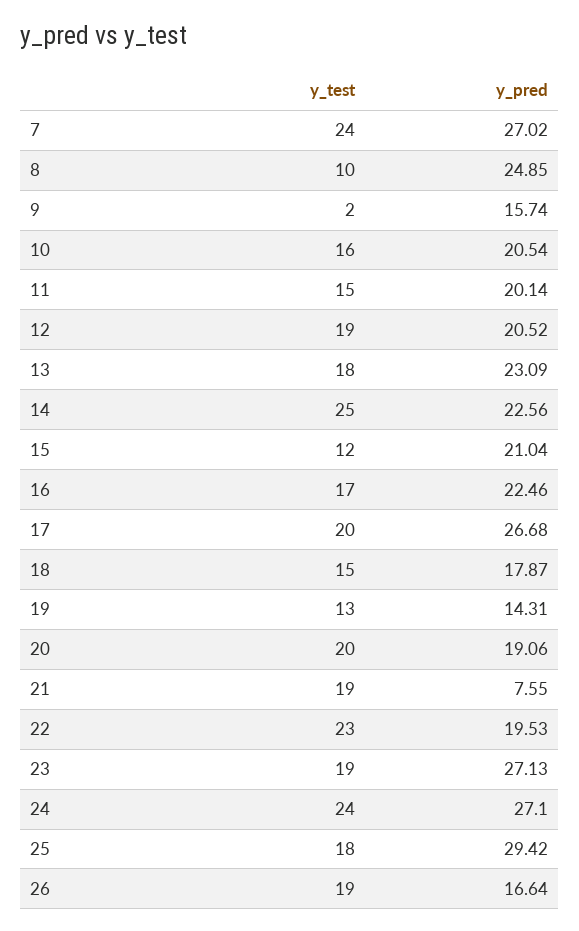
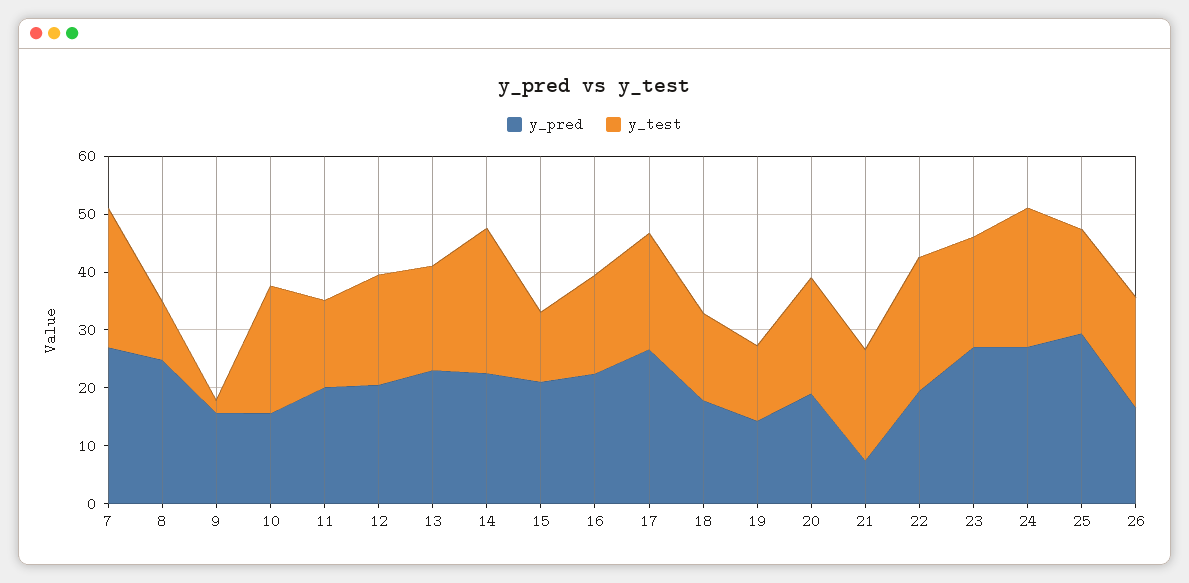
  {
    "y_test": {
      "7": 24,
      "8": 10,
      "9": 2,
-     "10": 16,
+     "10": 22,
      "11": 15,
      "12": 19,
      "13": 18,
      "14": 25,
      "15": 12,
      "16": 17,
      "17": 20,
      "18": 15,
      "19": 13,
      "20": 20,
      "21": 19,
      "22": 23,
      "23": 19,
      "24": 24,
      "25": 18,
      "26": 19
    },
    "y_pred": {
      "7": 27.02,
      "8": 24.85,
      "9": 15.74,
-     "10": 20.54,
+     "10": 16,
      "11": 20.14,
      "12": 20.52,
      "13": 23.09,
      "14": 22.56,
      "15": 21.04,
      "16": 22.46,
      "17": 26.68,
      "18": 17.87,
      "19": 14.31,
      "20": 19.06,
      "21": 7.55,
      "22": 19.53,
      "23": 27.13,
      "24": 27.1,
      "25": 29.42,
      "26": 16.64
    }
  }

